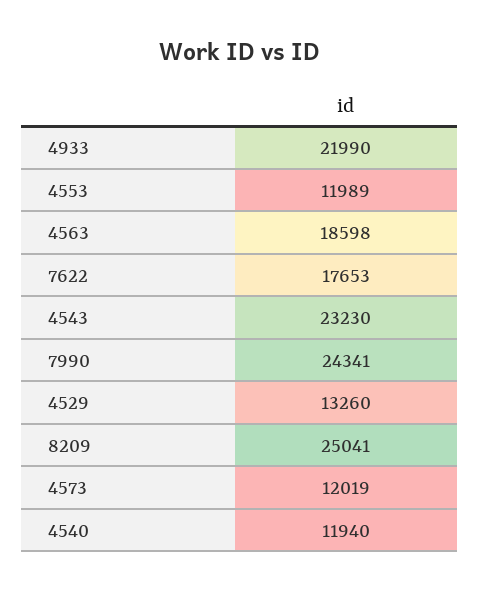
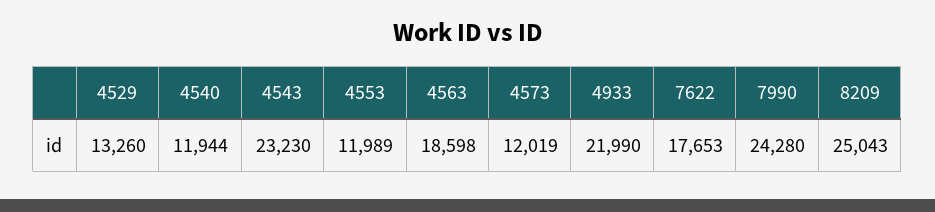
  {
    "4933": 21990,
    "4553": 11989,
    "4563": 18598,
    "7622": 17653,
    "4543": 23230,
-   "7990": 24341,
+   "7990": 24280,
    "4529": 13260,
-   "8209": 25041,
+   "8209": 25043,
    "4573": 12019,
-   "4540": 11940
+   "4540": 11944
  }

